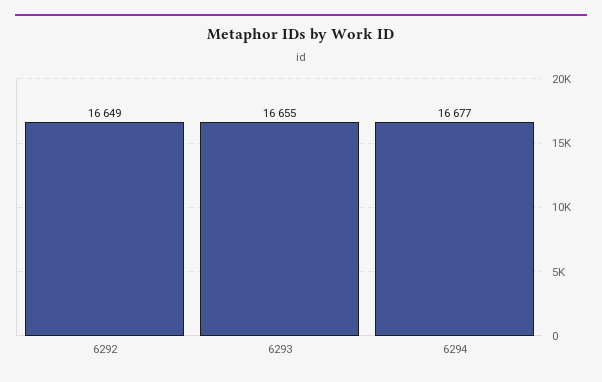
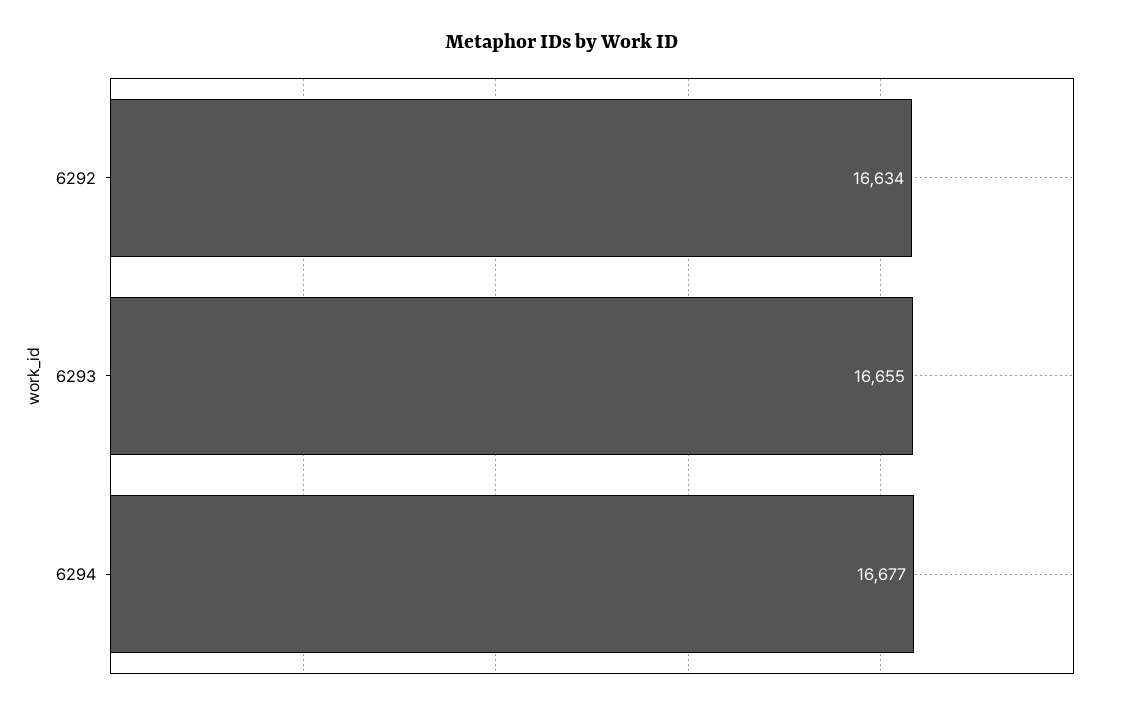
  {
-   "6292": 16649,
+   "6292": 16634,
    "6293": 16655,
    "6294": 16677
  }

